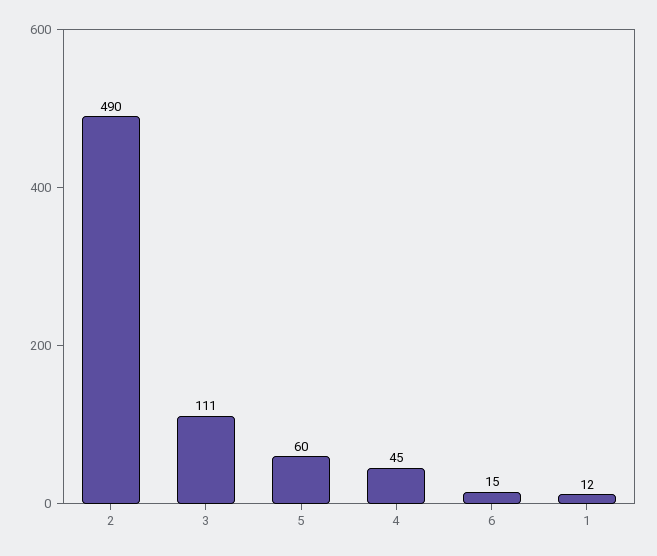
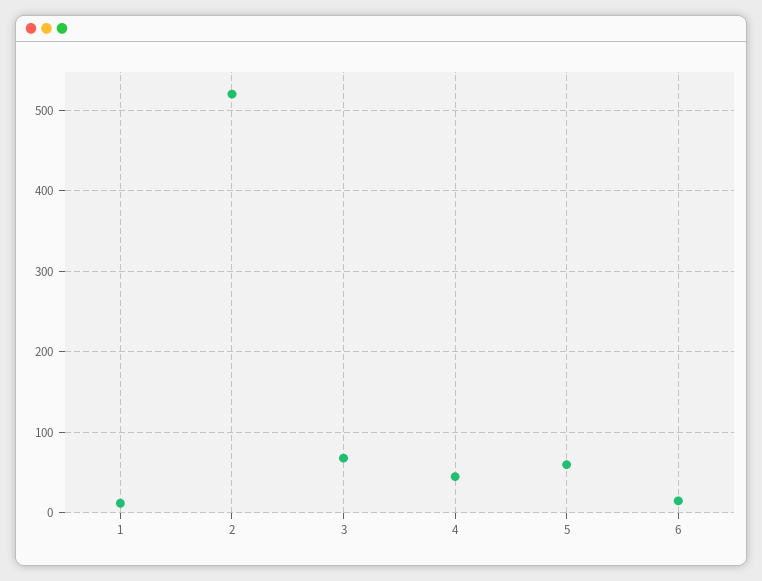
  {
-   "2": 490,
+   "2": 520,
-   "3": 111,
+   "3": 70,
    "5": 60,
    "4": 45,
    "6": 15,
    "1": 12
  }

